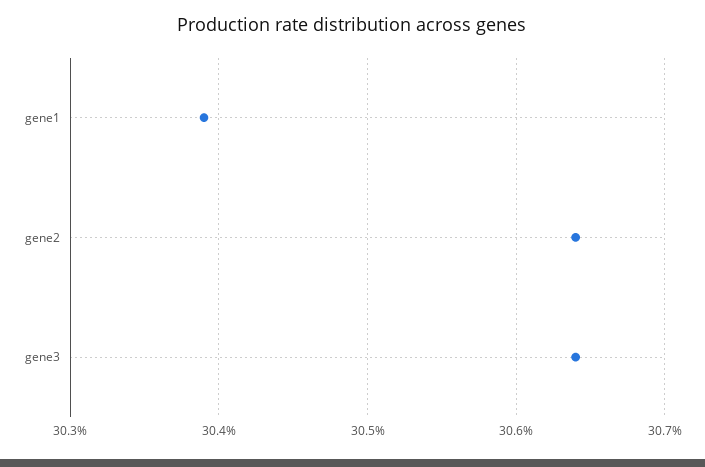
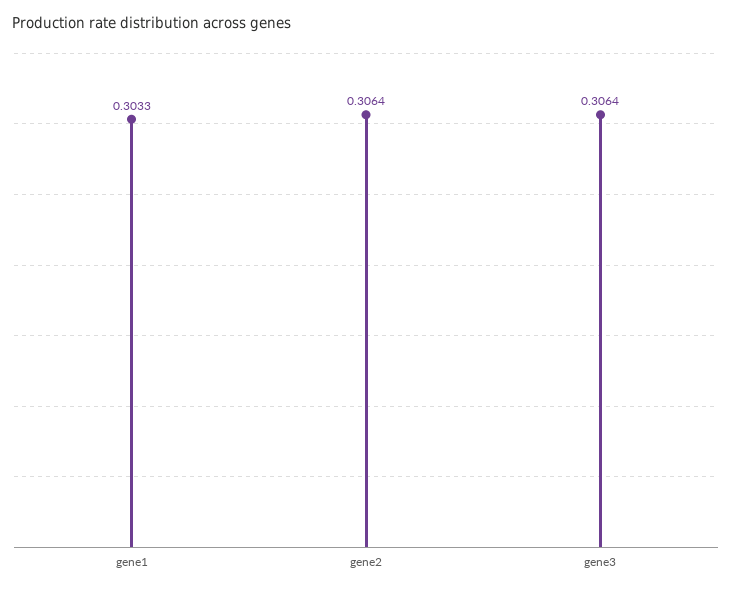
  {
-   "gene1": 0.3039,
+   "gene1": 0.3033,
    "gene2": 0.3064,
    "gene3": 0.3064
  }

